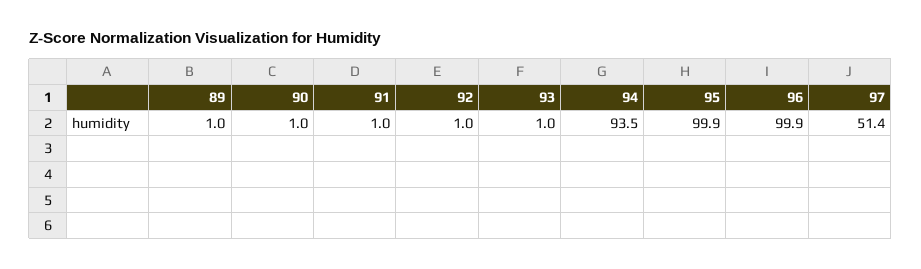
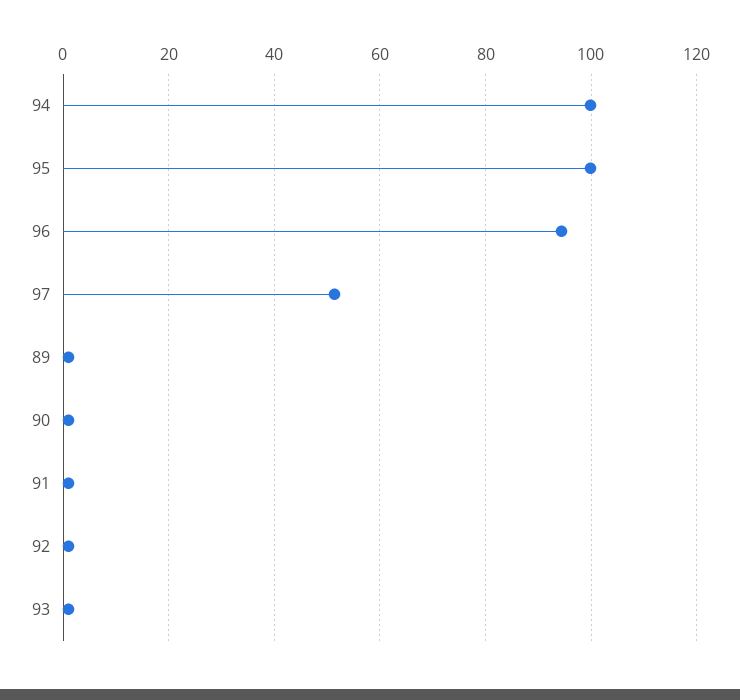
  {
    "89": 1,
    "90": 1,
    "91": 1,
    "92": 1,
    "93": 1,
-   "94": 93.5,
+   "94": 100,
    "95": 99.9,
-   "96": 99.9,
+   "96": 94,
    "97": 51.4
  }

